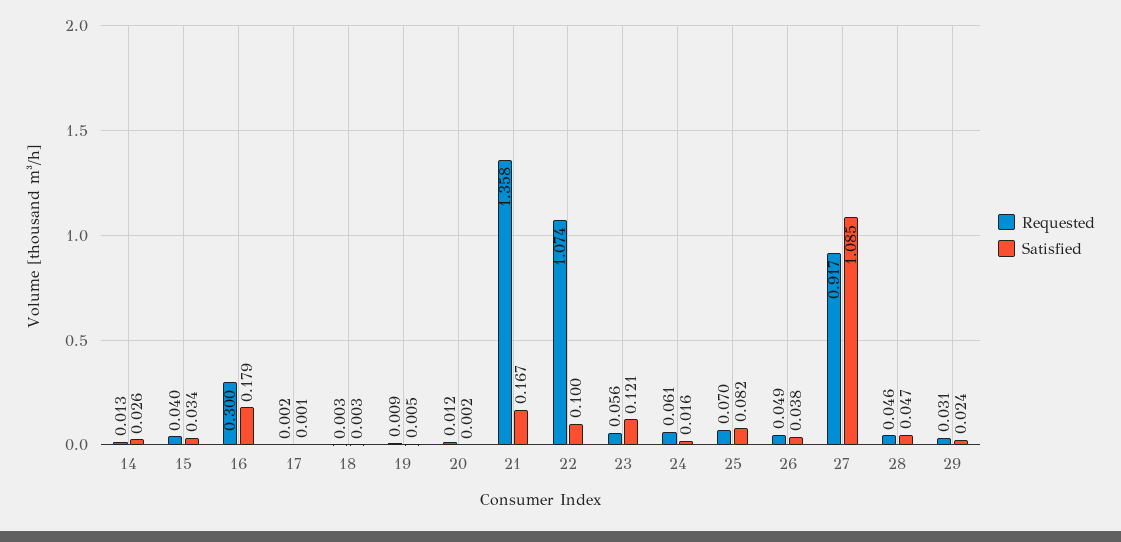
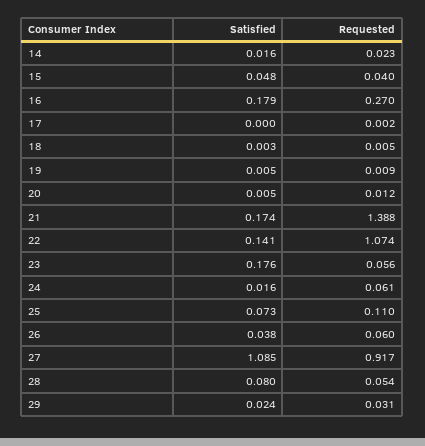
  {
    "Requested": {
-     "14": 0.013,
+     "14": 0.023,
      "15": 0.04,
-     "16": 0.3,
+     "16": 0.27,
      "17": 0.002,
-     "18": 0.003,
+     "18": 0.005,
      "19": 0.009,
      "20": 0.012,
-     "21": 1.358,
+     "21": 1.388,
      "22": 1.074,
      "23": 0.056,
      "24": 0.061,
-     "25": 0.07,
+     "25": 0.11,
-     "26": 0.049,
+     "26": 0.06,
      "27": 0.917,
-     "28": 0.046,
+     "28": 0.054,
      "29": 0.031
    },
    "Satisfied": {
-     "14": 0.026,
+     "14": 0.016,
-     "15": 0.034,
+     "15": 0.048,
      "16": 0.179,
-     "17": 0.001,
+     "17": 0,
      "18": 0.003,
      "19": 0.005,
-     "20": 0.002,
+     "20": 0.005,
-     "21": 0.167,
+     "21": 0.174,
-     "22": 0.1,
+     "22": 0.141,
-     "23": 0.121,
+     "23": 0.176,
      "24": 0.016,
-     "25": 0.082,
+     "25": 0.073,
      "26": 0.038,
      "27": 1.085,
-     "28": 0.047,
+     "28": 0.08,
      "29": 0.024
    }
  }

